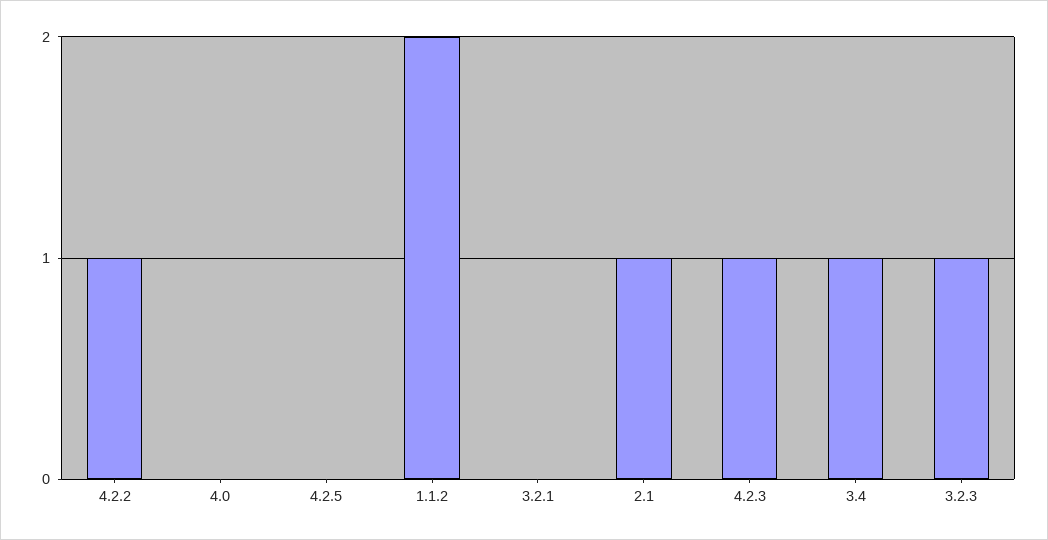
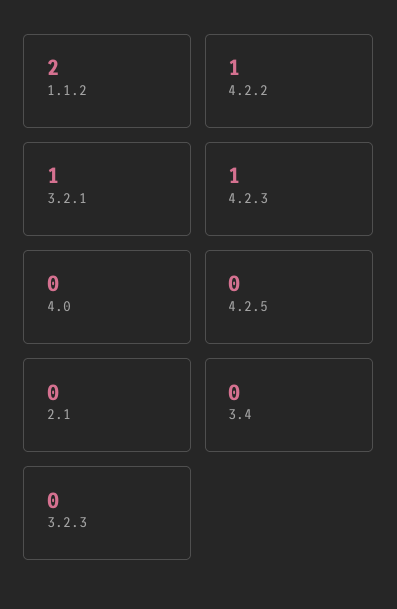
  {
    "4.2.2": 1,
    "4.0": 0,
    "4.2.5": 0,
    "1.1.2": 2,
-   "3.2.1": 0,
+   "3.2.1": 1,
-   "2.1": 1,
+   "2.1": 0,
    "4.2.3": 1,
-   "3.4": 1,
+   "3.4": 0,
-   "3.2.3": 1
+   "3.2.3": 0
  }

